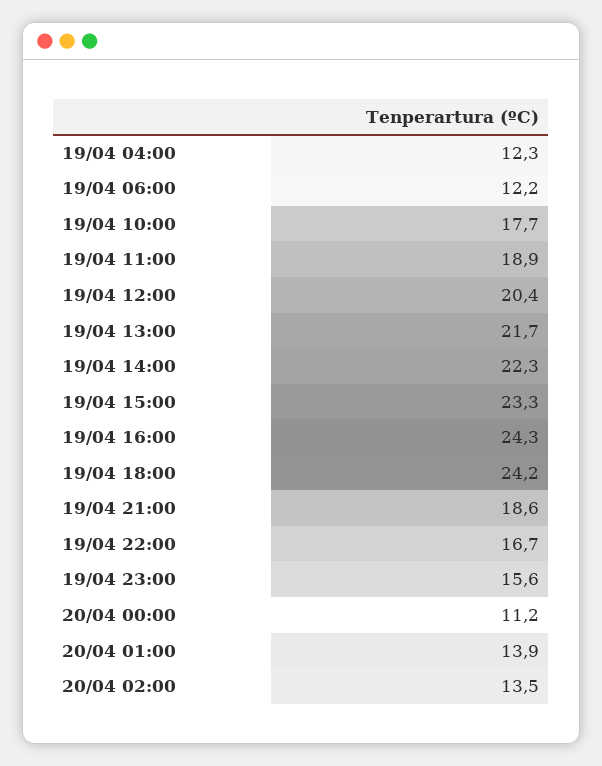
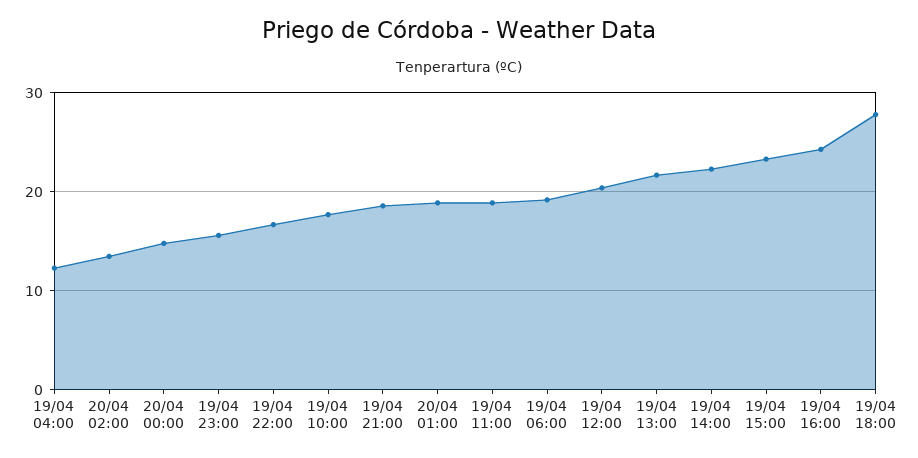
  {
    "19/04 04:00": 12.3,
-   "19/04 06:00": 12.2,
+   "19/04 06:00": 19,
    "19/04 10:00": 17.7,
    "19/04 11:00": 18.9,
    "19/04 12:00": 20.4,
    "19/04 13:00": 21.7,
    "19/04 14:00": 22.3,
    "19/04 15:00": 23.3,
    "19/04 16:00": 24.3,
-   "19/04 18:00": 24.2,
+   "19/04 18:00": 28,
    "19/04 21:00": 18.6,
    "19/04 22:00": 16.7,
    "19/04 23:00": 15.6,
-   "20/04 00:00": 11.2,
+   "20/04 00:00": 15,
-   "20/04 01:00": 13.9,
+   "20/04 01:00": 19,
    "20/04 02:00": 13.5
  }

